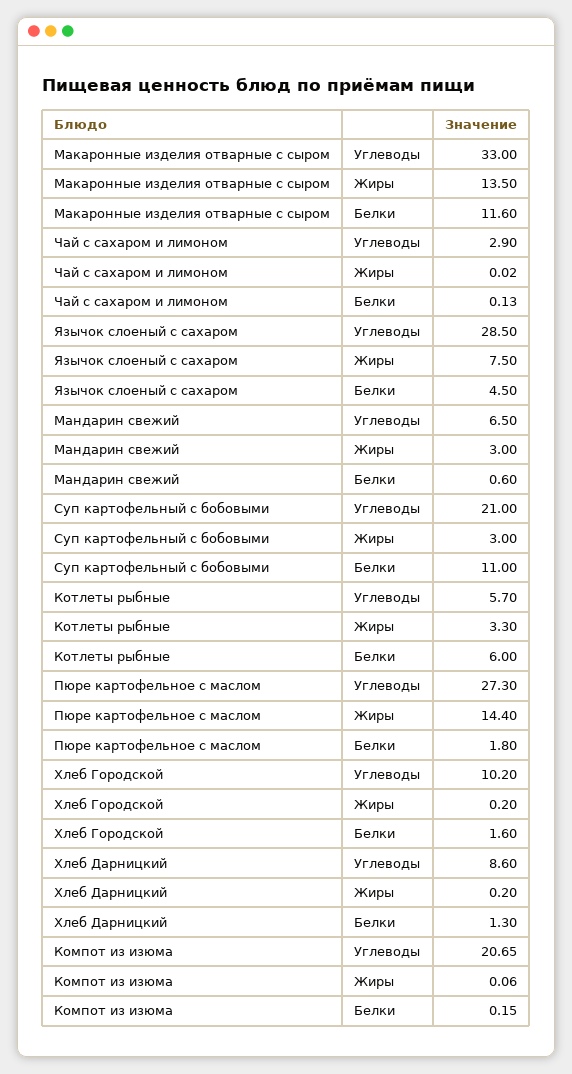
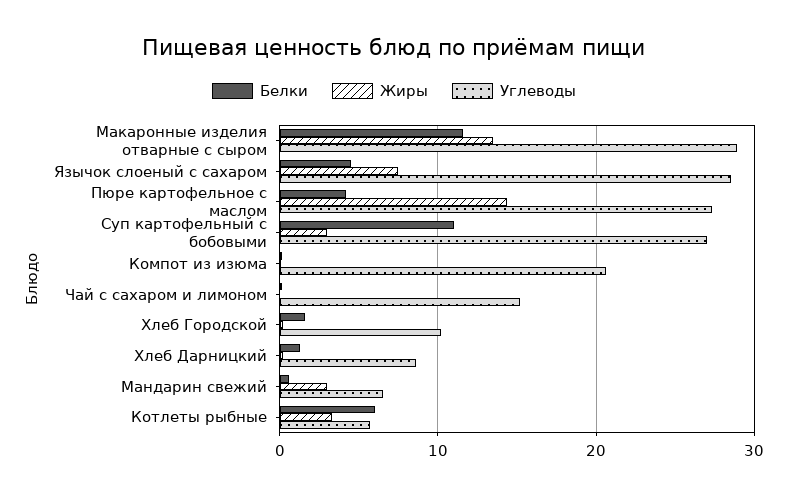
  {
    "Углеводы": {
-     "Макаронные изделия отварные с сыром": 33,
+     "Макаронные изделия отварные с сыром": 29,
-     "Чай с сахаром и лимоном": 2.9,
+     "Чай с сахаром и лимоном": 15,
      "Язычок слоеный с сахаром": 28.5,
      "Мандарин свежий": 6.5,
-     "Суп картофельный с бобовыми": 21,
+     "Суп картофельный с бобовыми": 27,
      "Котлеты рыбные": 5.7,
      "Пюре картофельное с маслом": 27.3,
      "Хлеб Городской": 10.2,
      "Хлеб Дарницкий": 8.6,
      "Компот из изюма": 20.65
    },
    "Жиры": {
      "Макаронные изделия отварные с сыром": 13.5,
      "Чай с сахаром и лимоном": 0.02,
      "Язычок слоеный с сахаром": 7.5,
      "Мандарин свежий": 3,
      "Суп картофельный с бобовыми": 3,
      "Котлеты рыбные": 3.3,
      "Пюре картофельное с маслом": 14.4,
      "Хлеб Городской": 0.2,
      "Хлеб Дарницкий": 0.2,
      "Компот из изюма": 0.06
    },
    "Белки": {
      "Макаронные изделия отварные с сыром": 11.6,
      "Чай с сахаром и лимоном": 0.13,
      "Язычок слоеный с сахаром": 4.5,
      "Мандарин свежий": 0.6,
      "Суп картофельный с бобовыми": 11,
      "Котлеты рыбные": 6,
-     "Пюре картофельное с маслом": 1.8,
+     "Пюре картофельное с маслом": 4,
      "Хлеб Городской": 1.6,
      "Хлеб Дарницкий": 1.3,
      "Компот из изюма": 0.15
    }
  }

